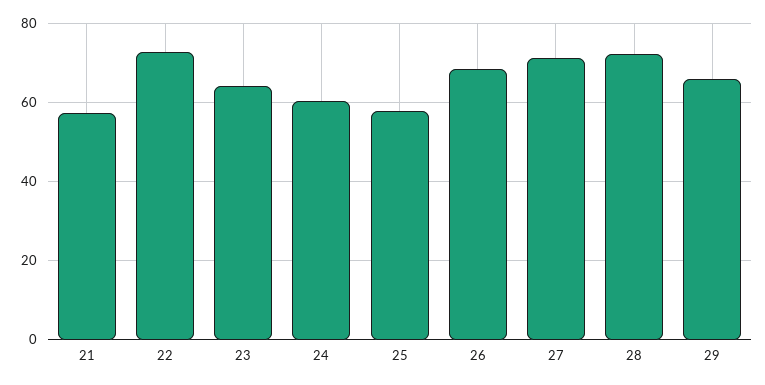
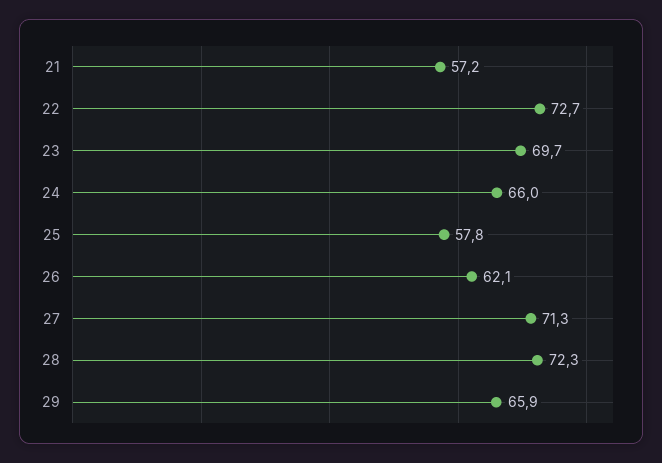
  {
    "21": 57.2,
    "22": 72.7,
-   "23": 64,
+   "23": 69.7,
-   "24": 60,
+   "24": 66,
    "25": 57.8,
-   "26": 68,
+   "26": 62.1,
    "27": 71.3,
    "28": 72.3,
    "29": 65.9
  }

